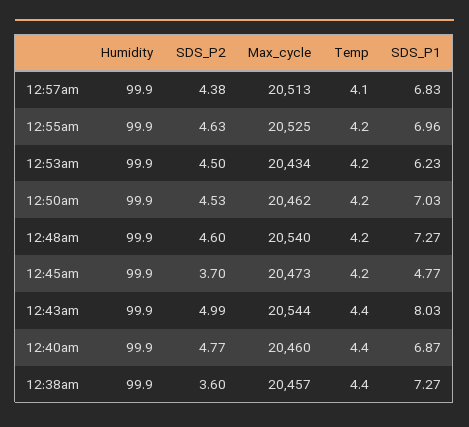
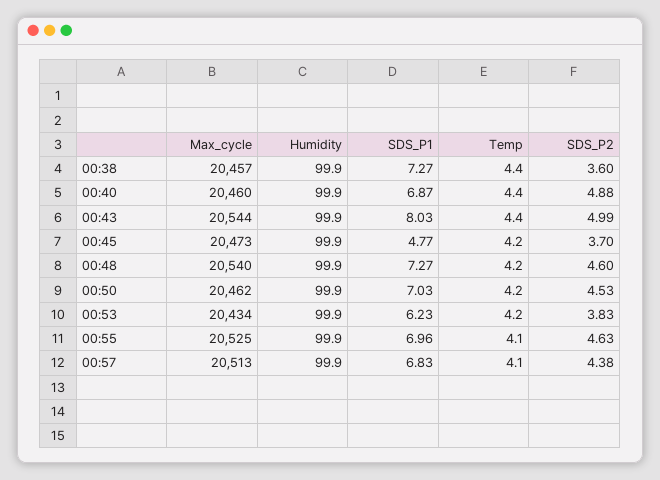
  {
    "Humidity": {
      "12:57am": 99.9,
      "12:55am": 99.9,
      "12:53am": 99.9,
      "12:50am": 99.9,
      "12:48am": 99.9,
      "12:45am": 99.9,
      "12:43am": 99.9,
      "12:40am": 99.9,
      "12:38am": 99.9
    },
    "SDS_P2": {
      "12:57am": 4.38,
      "12:55am": 4.63,
-     "12:53am": 4.5,
+     "12:53am": 3.83,
      "12:50am": 4.53,
      "12:48am": 4.6,
      "12:45am": 3.7,
      "12:43am": 4.99,
-     "12:40am": 4.77,
+     "12:40am": 4.88,
      "12:38am": 3.6
    },
    "Max_cycle": {
      "12:57am": 20513,
      "12:55am": 20525,
      "12:53am": 20434,
      "12:50am": 20462,
      "12:48am": 20540,
      "12:45am": 20473,
      "12:43am": 20544,
      "12:40am": 20460,
      "12:38am": 20457
    },
    "Temp": {
      "12:57am": 4.1,
-     "12:55am": 4.2,
+     "12:55am": 4.1,
      "12:53am": 4.2,
      "12:50am": 4.2,
      "12:48am": 4.2,
      "12:45am": 4.2,
      "12:43am": 4.4,
      "12:40am": 4.4,
      "12:38am": 4.4
    },
    "SDS_P1": {
      "12:57am": 6.83,
      "12:55am": 6.96,
      "12:53am": 6.23,
      "12:50am": 7.03,
      "12:48am": 7.27,
      "12:45am": 4.77,
      "12:43am": 8.03,
      "12:40am": 6.87,
      "12:38am": 7.27
    }
  }

